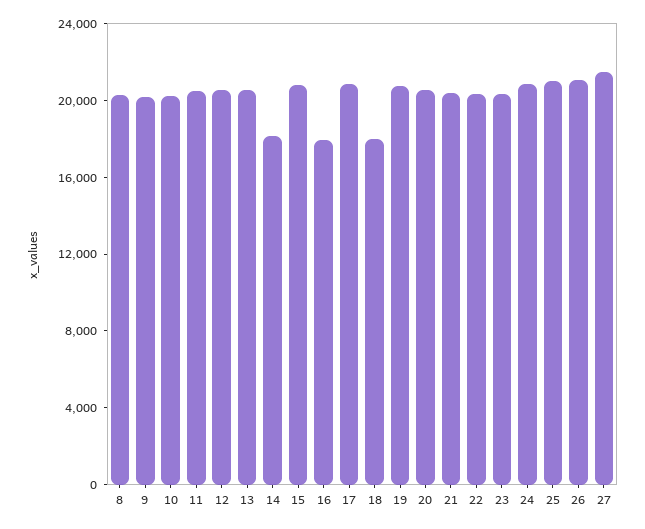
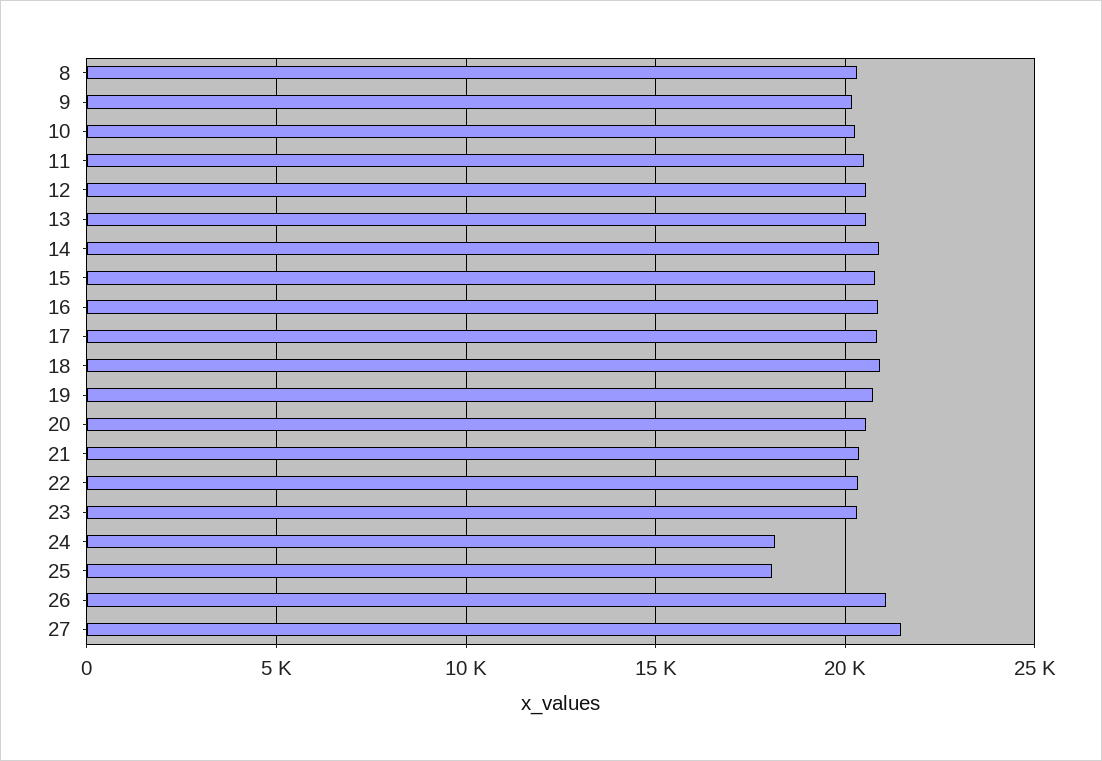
  {
    "8": 20500,
    "9": 20000,
    "10": 20000,
    "11": 20500,
    "12": 20500,
    "13": 20500,
-   "14": 18000,
+   "14": 21000,
    "15": 21000,
-   "16": 18000,
+   "16": 21000,
    "17": 21000,
-   "18": 18000,
+   "18": 21000,
    "19": 20500,
    "20": 20500,
    "21": 20500,
    "22": 20500,
    "23": 20500,
-   "24": 21000,
+   "24": 18000,
-   "25": 21000,
+   "25": 18000,
    "26": 21000,
    "27": 21500
  }

